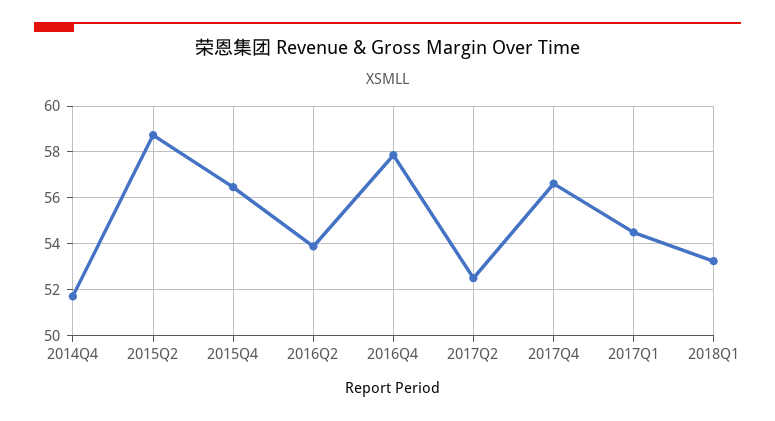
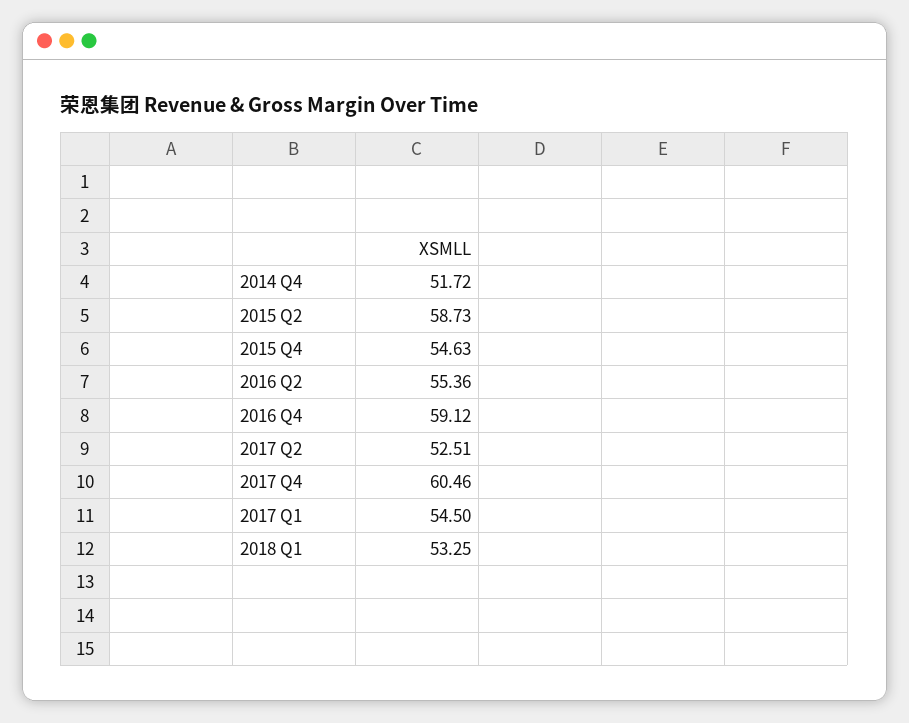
  {
    "2014Q4": 51.72,
    "2015Q2": 58.73,
-   "2015Q4": 56.5,
+   "2015Q4": 54.63,
-   "2016Q2": 54,
+   "2016Q2": 55.36,
-   "2016Q4": 58,
+   "2016Q4": 59.12,
    "2017Q2": 52.51,
-   "2017Q4": 56.5,
+   "2017Q4": 60.46,
    "2017Q1": 54.5,
    "2018Q1": 53.25
  }

